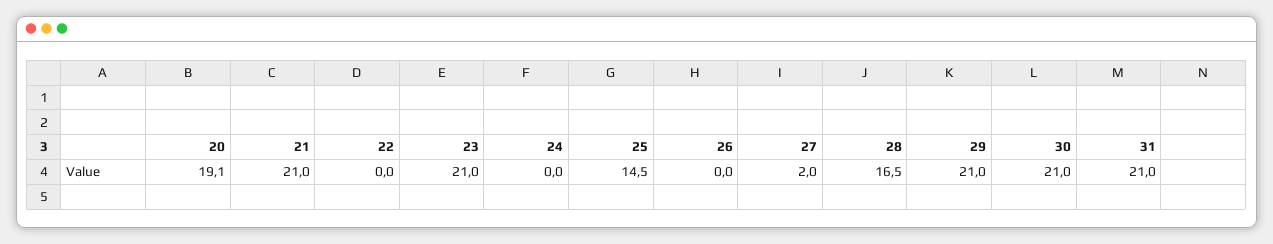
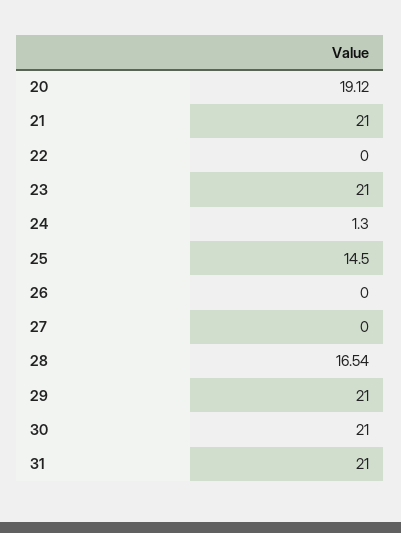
  {
    "20": 19.12,
    "21": 21,
    "22": 0,
    "23": 21,
-   "24": 0,
+   "24": 1.3,
    "25": 14.5,
    "26": 0,
-   "27": 2,
+   "27": 0,
    "28": 16.54,
    "29": 21,
    "30": 21,
    "31": 21
  }

